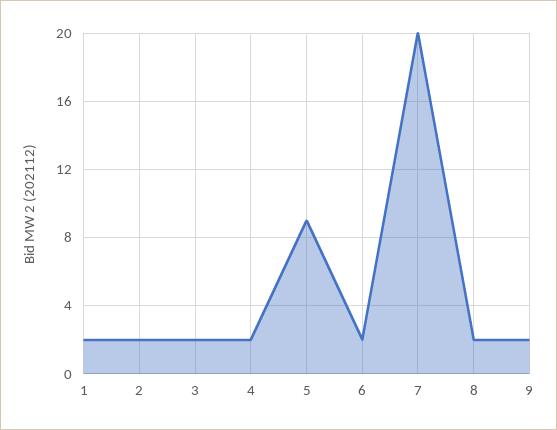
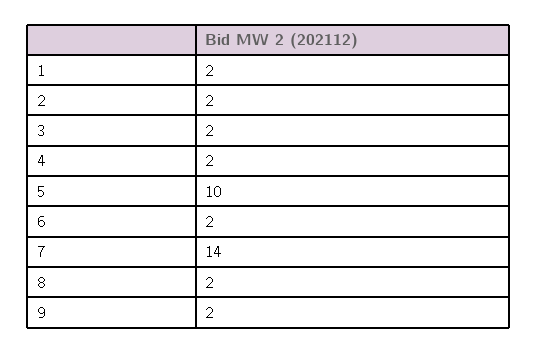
  {
    "1": 2,
    "2": 2,
    "3": 2,
    "4": 2,
-   "5": 9,
+   "5": 10,
    "6": 2,
-   "7": 20,
+   "7": 14,
    "8": 2,
    "9": 2
  }

